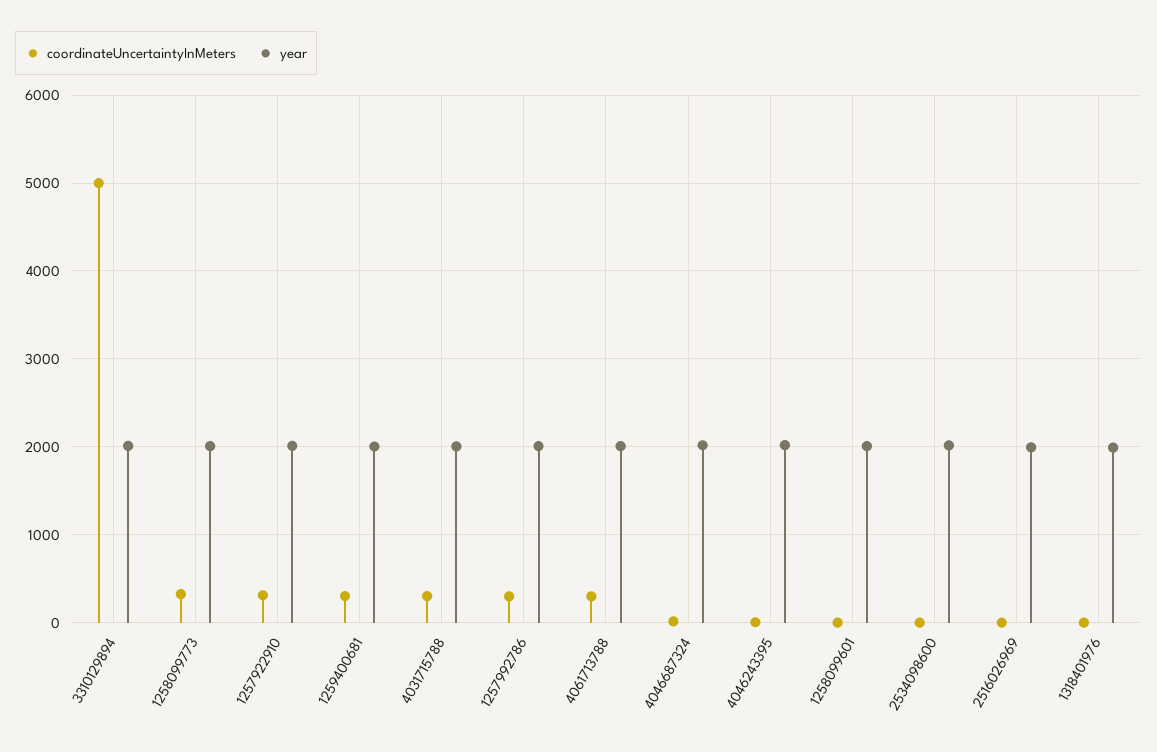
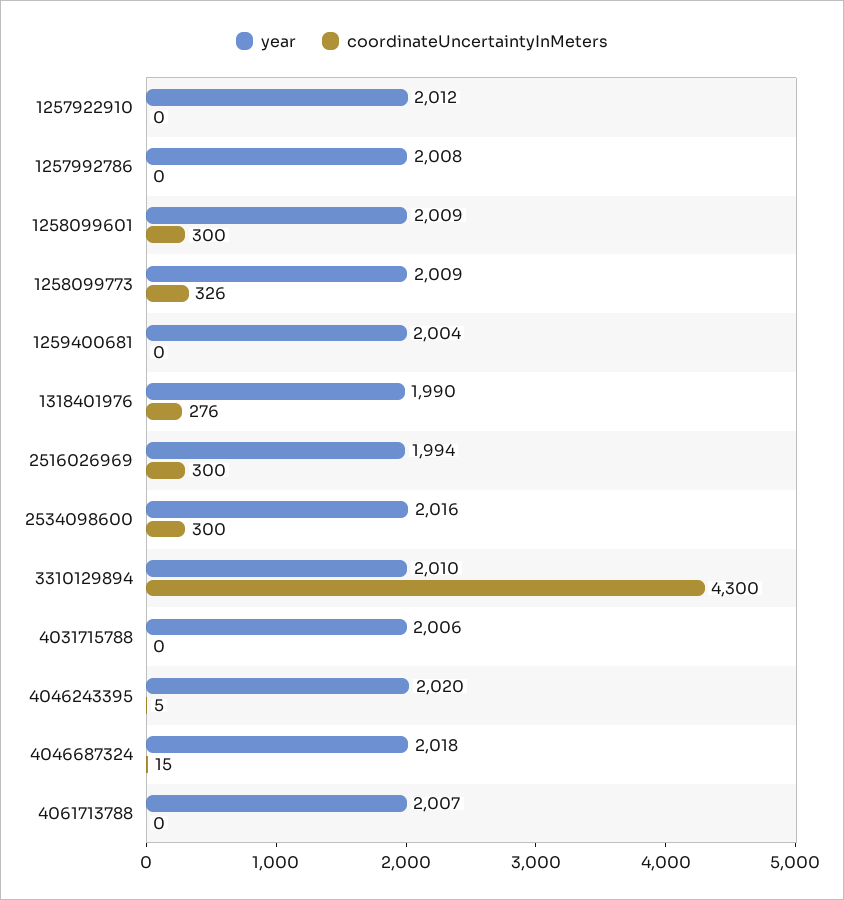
  {
    "coordinateUncertaintyInMeters": {
-     "3310129894": 5000,
+     "3310129894": 4300,
      "1258099773": 326,
-     "1257922910": 300,
+     "1257922910": 0,
-     "1259400681": 300,
+     "1259400681": 0,
-     "4031715788": 300,
+     "4031715788": 0,
-     "1257992786": 300,
+     "1257992786": 0,
-     "4061713788": 300,
+     "4061713788": 0,
      "4046687324": 15,
      "4046243395": 5,
-     "1258099601": 0,
+     "1258099601": 300,
-     "2534098600": 0,
+     "2534098600": 300,
-     "2516026969": 0,
+     "2516026969": 300,
-     "1318401976": 0
+     "1318401976": 276
    },
    "year": {
      "3310129894": 2010,
      "1258099773": 2009,
      "1257922910": 2012,
      "1259400681": 2004,
      "4031715788": 2006,
      "1257992786": 2008,
      "4061713788": 2007,
      "4046687324": 2018,
      "4046243395": 2020,
      "1258099601": 2009,
      "2534098600": 2016,
      "2516026969": 1994,
      "1318401976": 1990
    }
  }

